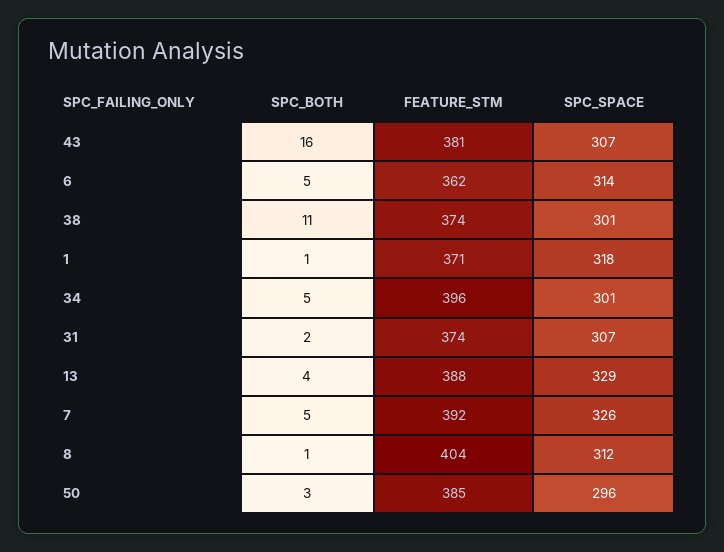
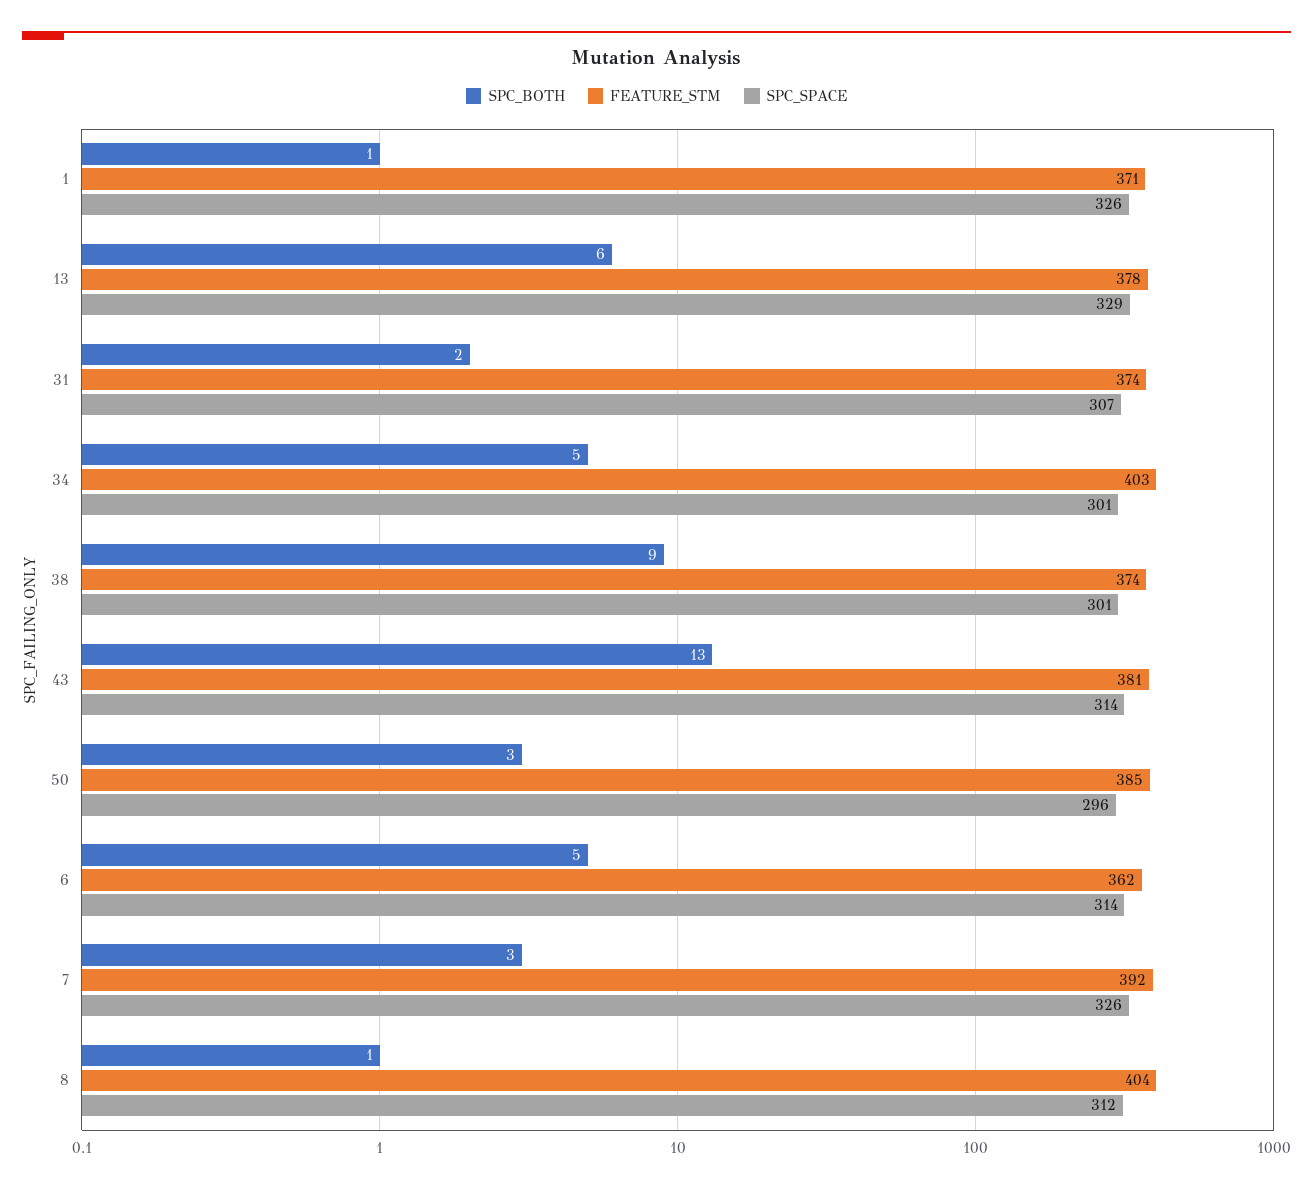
  {
    "SPC_BOTH": {
-     "43": 16,
+     "43": 13,
      "6": 5,
-     "38": 11,
+     "38": 9,
      "1": 1,
      "34": 5,
      "31": 2,
-     "13": 4,
+     "13": 6,
-     "7": 5,
+     "7": 3,
      "8": 1,
      "50": 3
    },
    "FEATURE_STM": {
      "43": 381,
      "6": 362,
      "38": 374,
      "1": 371,
-     "34": 396,
+     "34": 403,
      "31": 374,
-     "13": 388,
+     "13": 378,
      "7": 392,
      "8": 404,
      "50": 385
    },
    "SPC_SPACE": {
-     "43": 307,
+     "43": 314,
      "6": 314,
      "38": 301,
-     "1": 318,
+     "1": 326,
      "34": 301,
      "31": 307,
      "13": 329,
      "7": 326,
      "8": 312,
      "50": 296
    }
  }

